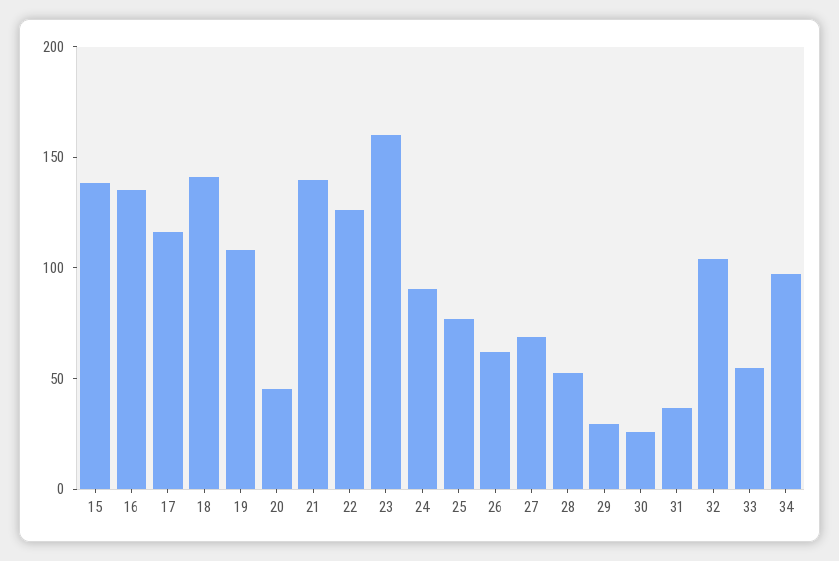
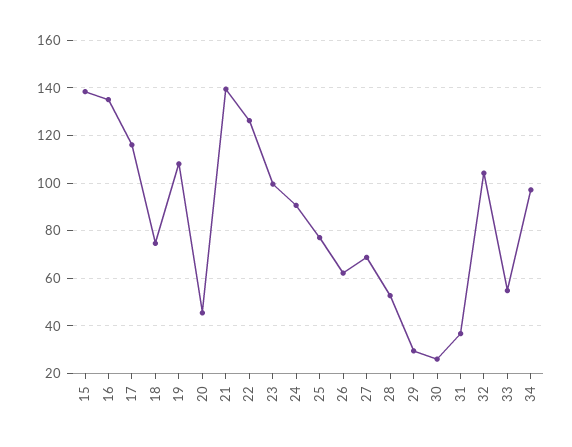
  {
    "15": 140,
    "16": 135,
    "17": 115,
-   "18": 140,
+   "18": 75,
    "19": 110,
    "20": 45,
    "21": 140,
    "22": 125,
-   "23": 160,
+   "23": 100,
    "24": 90,
    "25": 75,
    "26": 60,
    "27": 70,
    "28": 55,
    "29": 30,
    "30": 25,
    "31": 35,
    "32": 105,
    "33": 55,
    "34": 95
  }

